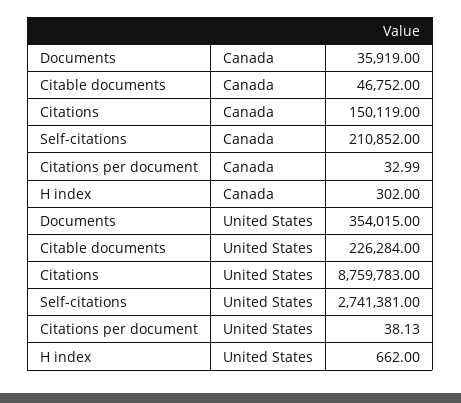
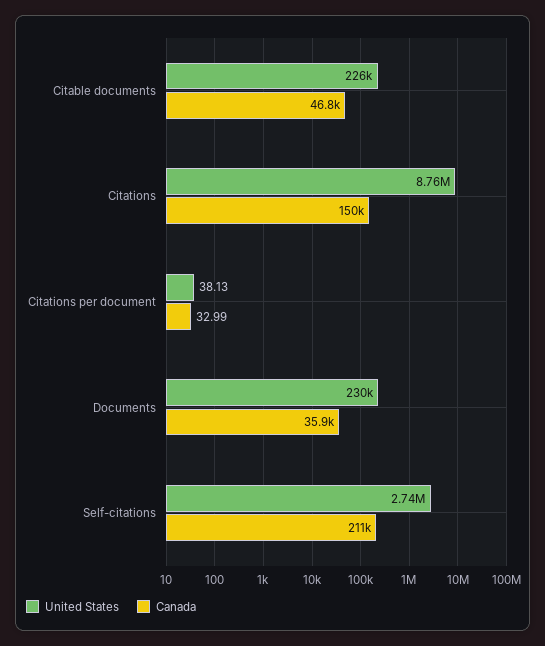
  {
    "Canada": {
      "Documents": 35919,
      "Citable documents": 46752,
      "Citations": 150119,
      "Self-citations": 210852,
-     "Citations per document": 32.99,
+     "Citations per document": 32.99
-     "H index": 302
    },
    "United States": {
-     "Documents": 354015,
+     "Documents": 230000,
      "Citable documents": 226284,
      "Citations": 8759783,
      "Self-citations": 2741381,
-     "Citations per document": 38.13,
+     "Citations per document": 38.13
-     "H index": 662
    }
  }

